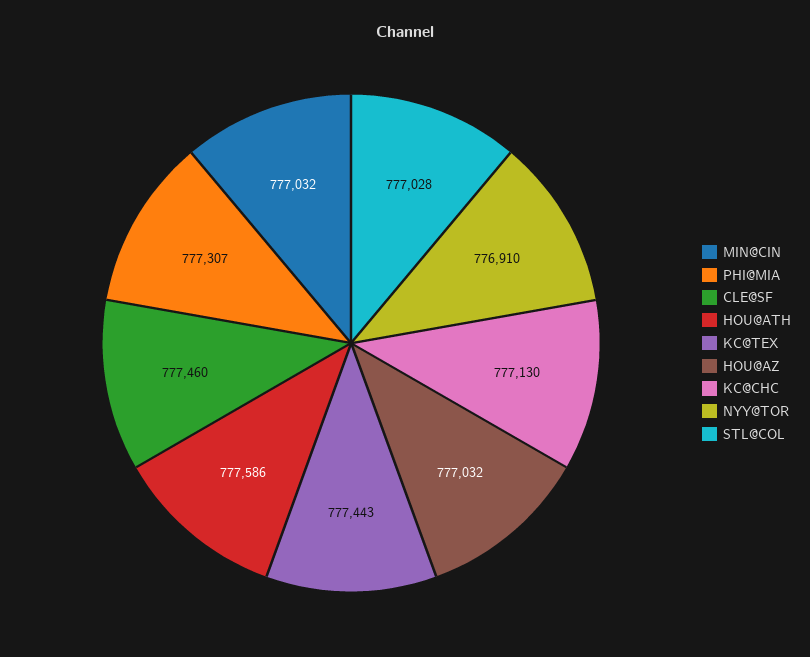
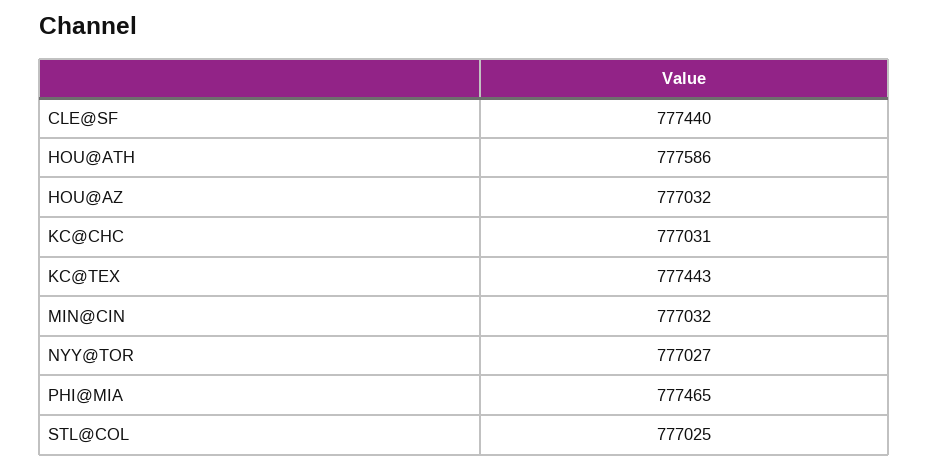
  {
    "MIN@CIN": 777032,
-   "PHI@MIA": 777307,
+   "PHI@MIA": 777465,
-   "CLE@SF": 777460,
+   "CLE@SF": 777440,
    "HOU@ATH": 777586,
    "KC@TEX": 777443,
    "HOU@AZ": 777032,
-   "KC@CHC": 777130,
+   "KC@CHC": 777031,
-   "NYY@TOR": 776910,
+   "NYY@TOR": 777027,
-   "STL@COL": 777028
+   "STL@COL": 777025
  }

